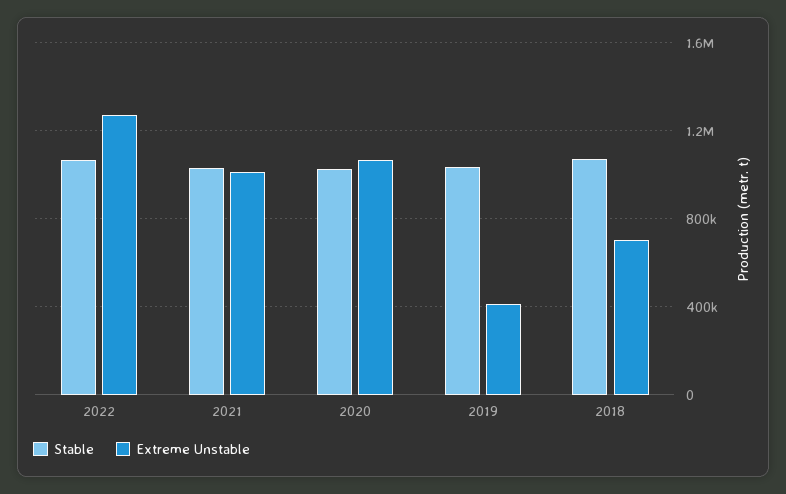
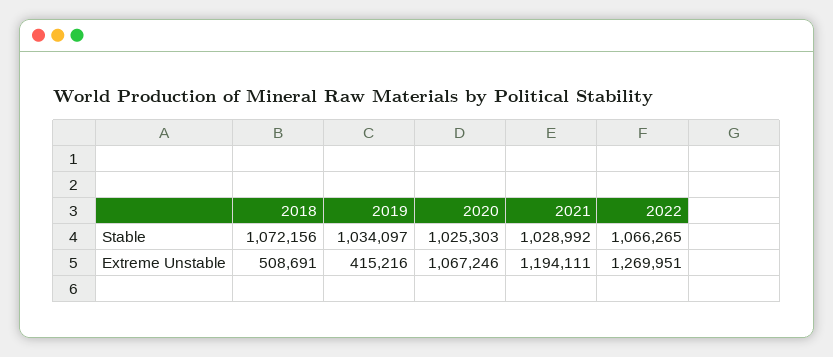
  {
    "Stable": {
      "2022": 1066265,
      "2021": 1028992,
      "2020": 1025303,
      "2019": 1034097,
      "2018": 1072156
    },
    "Extreme Unstable": {
      "2022": 1269951,
-     "2021": 1000000,
+     "2021": 1194111,
      "2020": 1067246,
      "2019": 415216,
-     "2018": 700000
+     "2018": 508691
    }
  }

